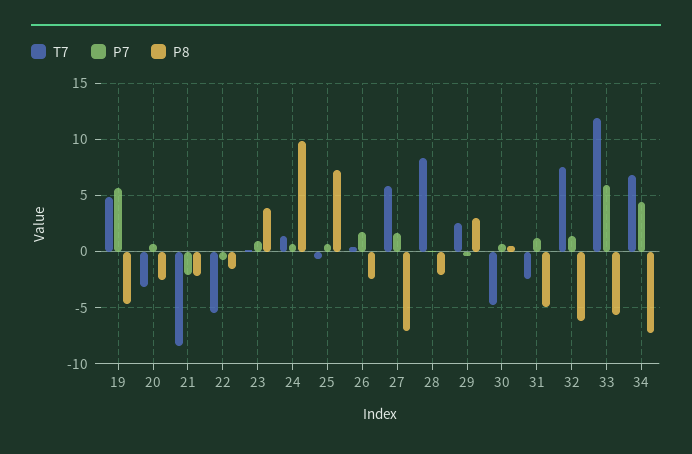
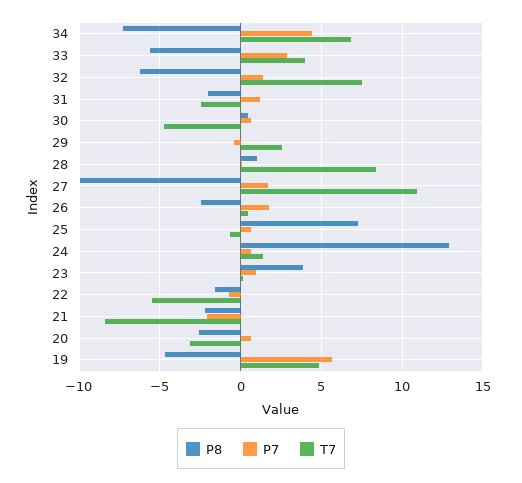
  {
    "T7": {
      "19": 5,
      "20": -3,
      "21": -8.5,
      "22": -5.5,
      "23": 0,
      "24": 1.5,
      "25": -0.5,
      "26": 0.5,
-     "27": 6,
+     "27": 11,
      "28": 8.5,
      "29": 2.5,
      "30": -5,
      "31": -2.5,
      "32": 7.5,
-     "33": 12,
+     "33": 4,
      "34": 7
    },
    "P7": {
      "19": 5.5,
      "20": 0.5,
      "21": -2,
      "22": -0.5,
      "23": 1,
      "24": 0.5,
      "25": 0.5,
      "26": 2,
      "27": 1.5,
      "28": 0,
      "29": -0.5,
      "30": 0.5,
      "31": 1,
      "32": 1.5,
-     "33": 6,
+     "33": 3,
      "34": 4.5
    },
    "P8": {
      "19": -4.5,
      "20": -2.5,
      "21": -2,
      "22": -1.5,
      "23": 4,
-     "24": 10,
+     "24": 13,
      "25": 7.5,
      "26": -2.5,
-     "27": -7,
+     "27": -10,
-     "28": -2,
+     "28": 1,
-     "29": 3,
+     "29": 0,
      "30": 0.5,
-     "31": -5,
+     "31": -2,
      "32": -6,
      "33": -5.5,
      "34": -7.5
    }
  }

